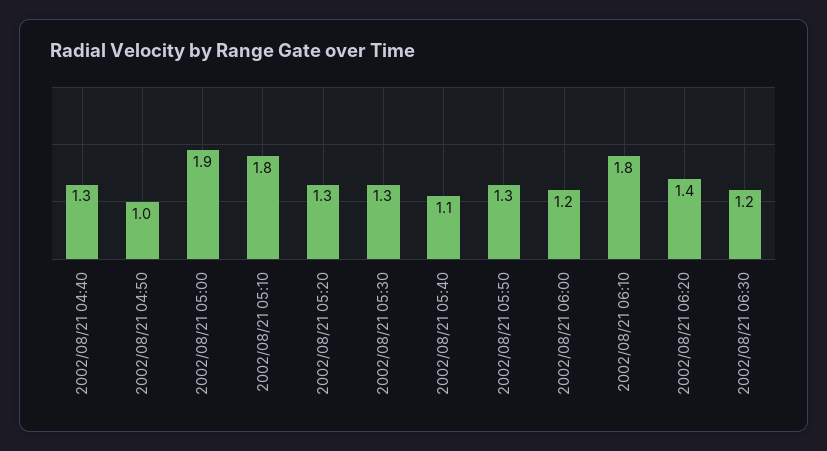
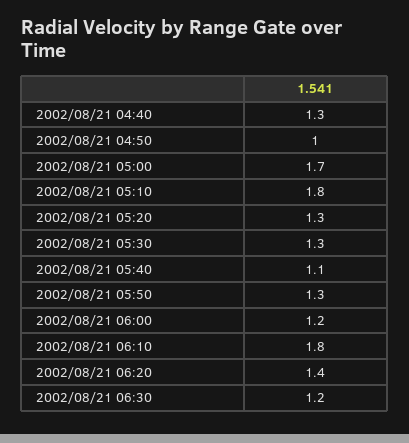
  {
    "2002/08/21 04:40": 1.3,
    "2002/08/21 04:50": 1,
-   "2002/08/21 05:00": 1.9,
+   "2002/08/21 05:00": 1.7,
    "2002/08/21 05:10": 1.8,
    "2002/08/21 05:20": 1.3,
    "2002/08/21 05:30": 1.3,
    "2002/08/21 05:40": 1.1,
    "2002/08/21 05:50": 1.3,
    "2002/08/21 06:00": 1.2,
    "2002/08/21 06:10": 1.8,
    "2002/08/21 06:20": 1.4,
    "2002/08/21 06:30": 1.2
  }

